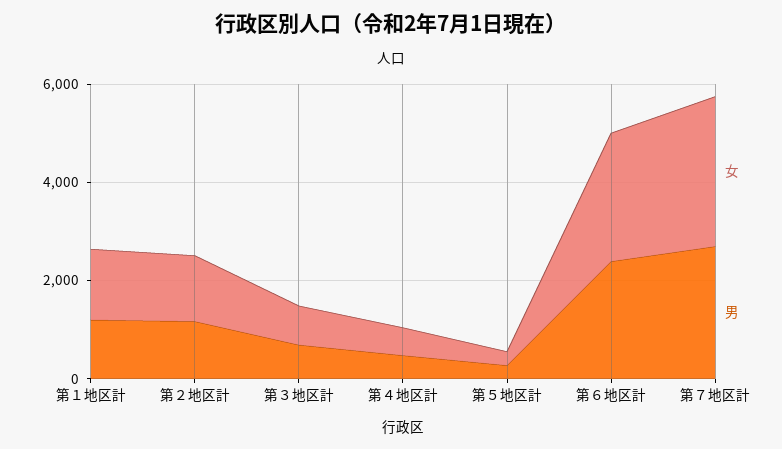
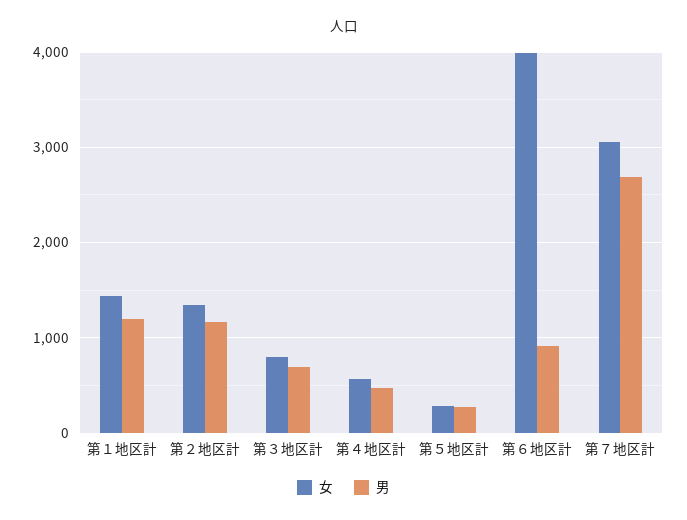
  {
    "女": {
      "第１地区計": 1400,
      "第２地区計": 1300,
      "第３地区計": 800,
      "第４地区計": 600,
      "第５地区計": 300,
-     "第６地区計": 2500,
+     "第６地区計": 4000,
      "第７地区計": 3100
    },
    "男": {
      "第１地区計": 1200,
      "第２地区計": 1200,
      "第３地区計": 700,
      "第４地区計": 500,
      "第５地区計": 300,
-     "第６地区計": 2500,
+     "第６地区計": 900,
      "第７地区計": 2700
    }
  }

